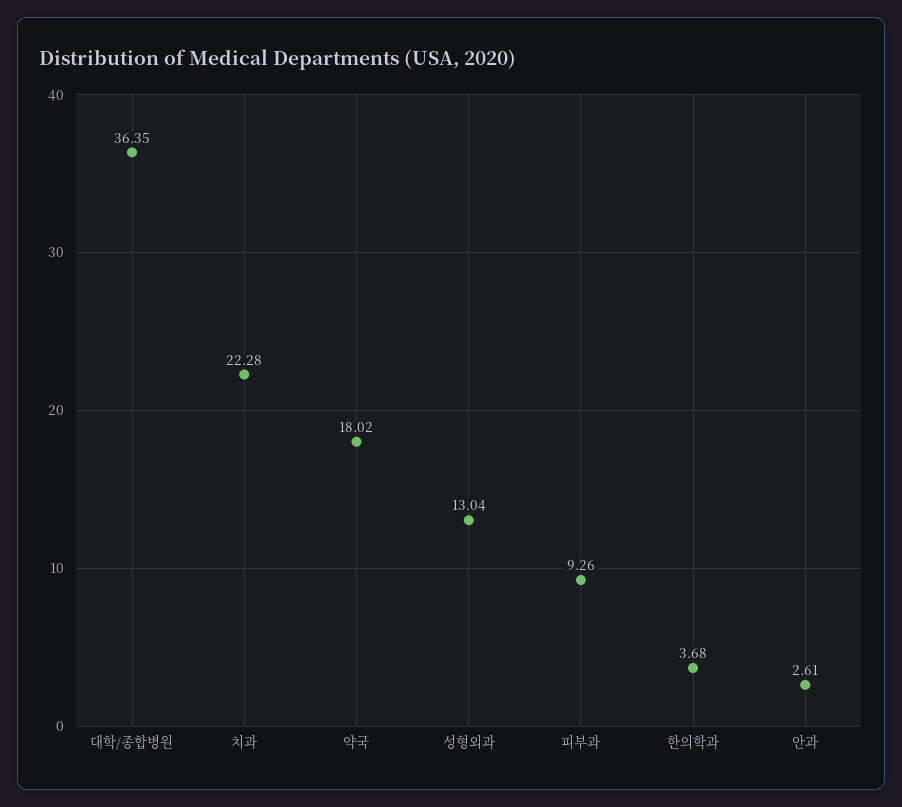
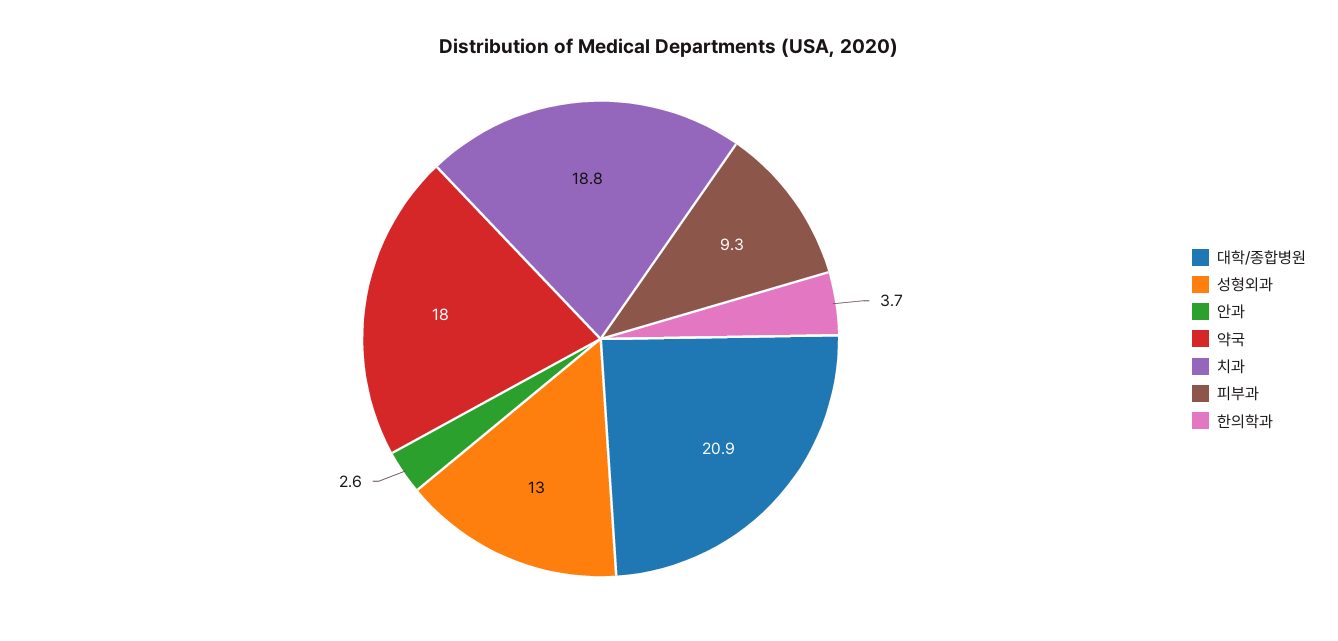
  {
-   "대학/종합병원": 36.35,
+   "대학/종합병원": 20.9,
-   "치과": 22.28,
+   "치과": 18.8,
    "약국": 18.02,
    "성형외과": 13.04,
    "피부과": 9.26,
    "한의학과": 3.68,
    "안과": 2.61
  }

